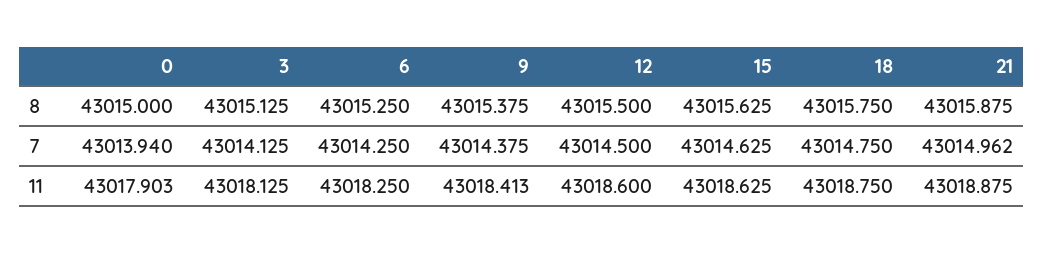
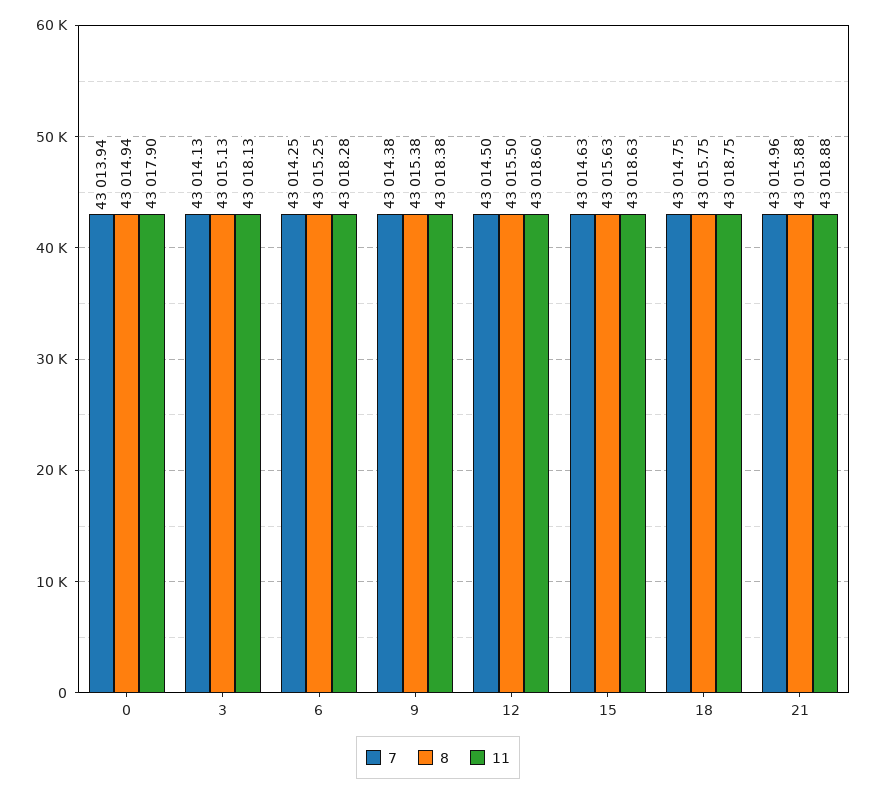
  {
    "8": {
-     "0": 43015,
+     "0": 43014.94,
      "3": 43015.125,
      "6": 43015.25,
      "9": 43015.375,
      "12": 43015.5,
      "15": 43015.625,
      "18": 43015.75,
      "21": 43015.875
    },
    "7": {
      "0": 43013.94,
      "3": 43014.125,
      "6": 43014.25,
      "9": 43014.375,
      "12": 43014.5,
      "15": 43014.625,
      "18": 43014.75,
      "21": 43014.962
    },
    "11": {
      "0": 43017.903,
      "3": 43018.125,
-     "6": 43018.25,
+     "6": 43018.28,
-     "9": 43018.413,
+     "9": 43018.38,
      "12": 43018.6,
      "15": 43018.625,
      "18": 43018.75,
      "21": 43018.875
    }
  }

